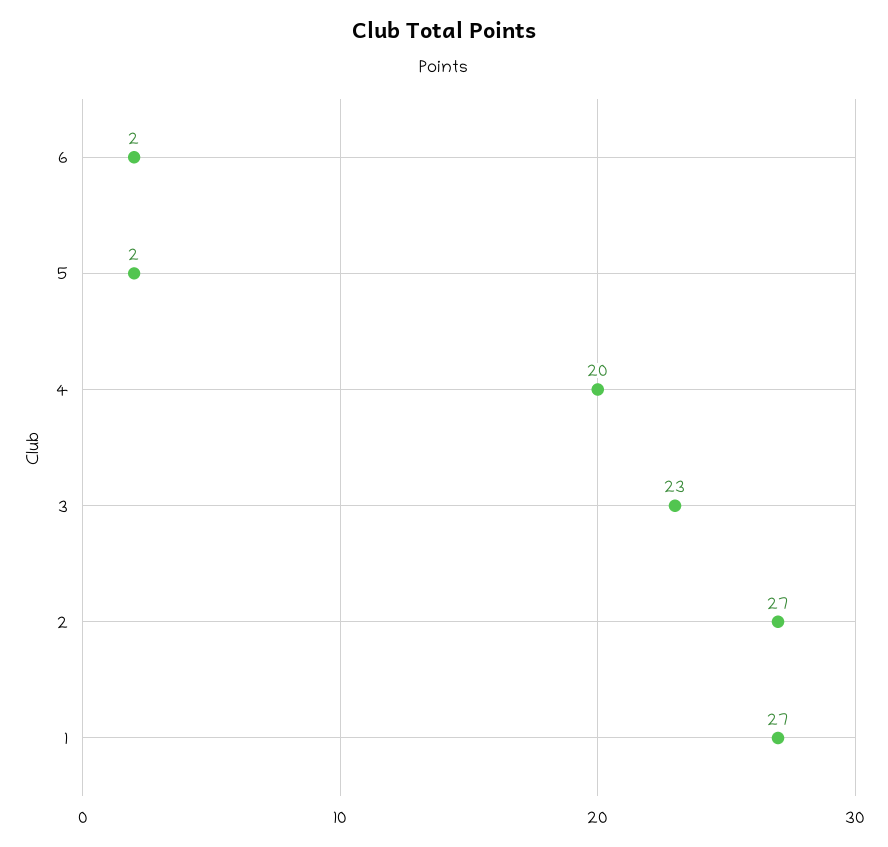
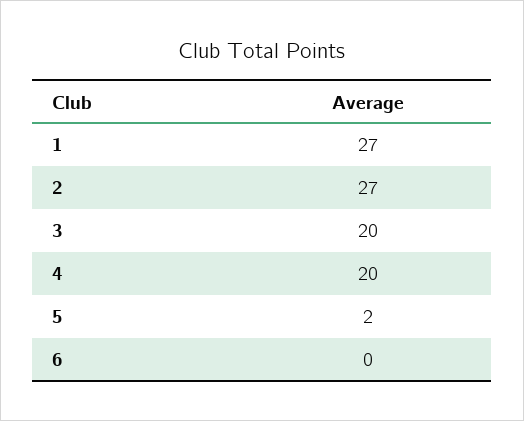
  {
-   "6": 2,
+   "6": 0,
    "5": 2,
    "4": 20,
-   "3": 23,
+   "3": 20,
    "2": 27,
    "1": 27
  }

